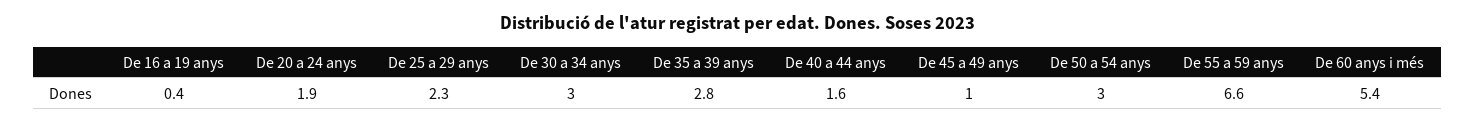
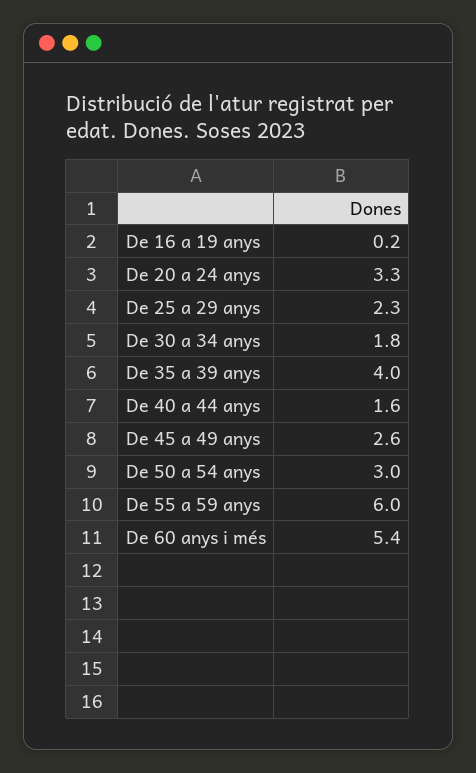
  {
-   "De 16 a 19 anys": 0.4,
+   "De 16 a 19 anys": 0.2,
-   "De 20 a 24 anys": 1.9,
+   "De 20 a 24 anys": 3.3,
    "De 25 a 29 anys": 2.3,
-   "De 30 a 34 anys": 3,
+   "De 30 a 34 anys": 1.8,
-   "De 35 a 39 anys": 2.8,
+   "De 35 a 39 anys": 4,
    "De 40 a 44 anys": 1.6,
-   "De 45 a 49 anys": 1,
+   "De 45 a 49 anys": 2.6,
    "De 50 a 54 anys": 3,
-   "De 55 a 59 anys": 6.6,
+   "De 55 a 59 anys": 6,
    "De 60 anys i més": 5.4
  }

